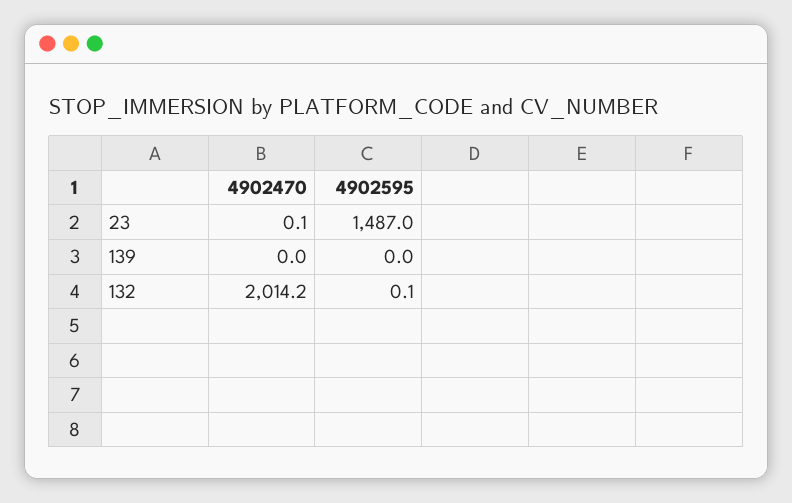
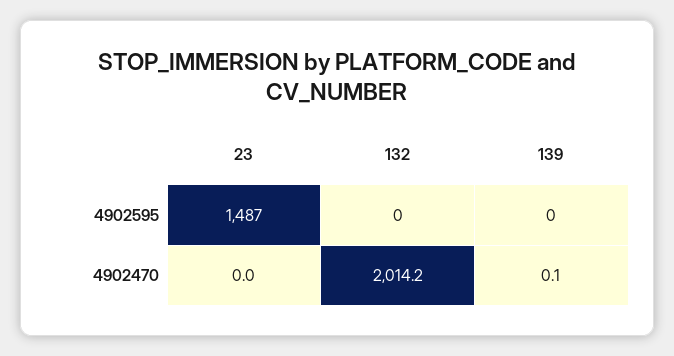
  {
    "4902470": {
-     "23": 0.1,
+     "23": 0,
-     "139": 0,
+     "139": 0.1,
      "132": 2014.2
    },
    "4902595": {
      "23": 1487,
      "139": 0,
-     "132": 0.1
+     "132": 0
    }
  }

